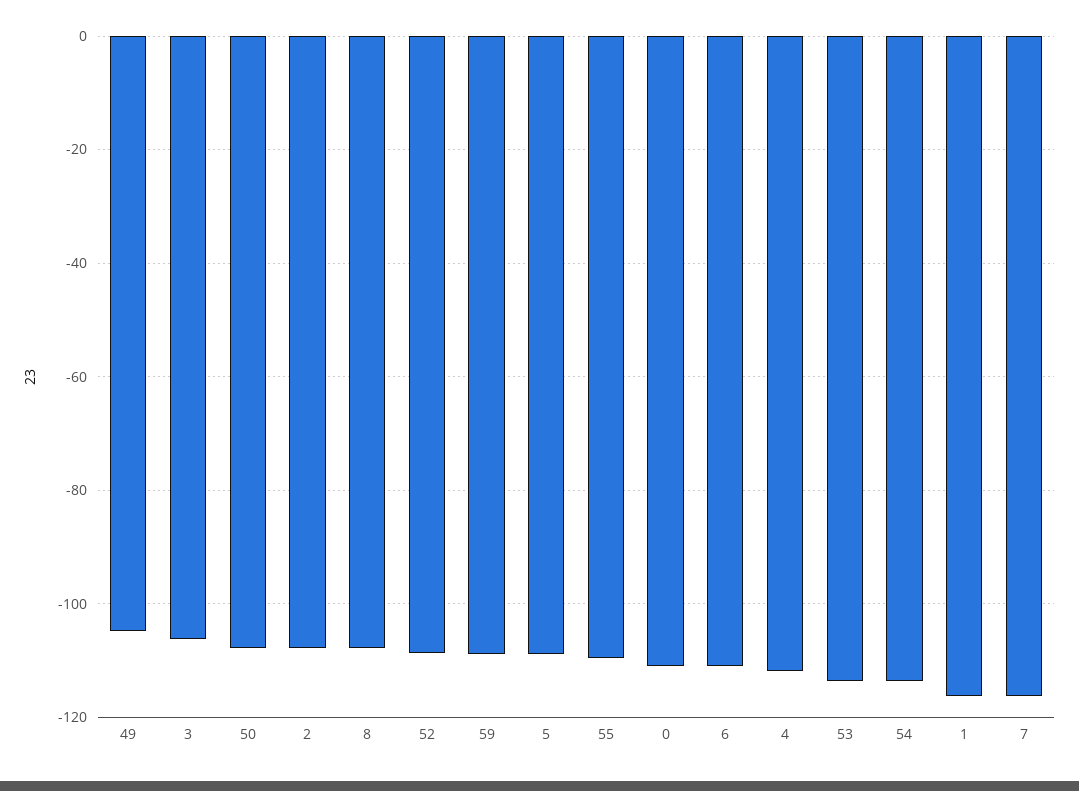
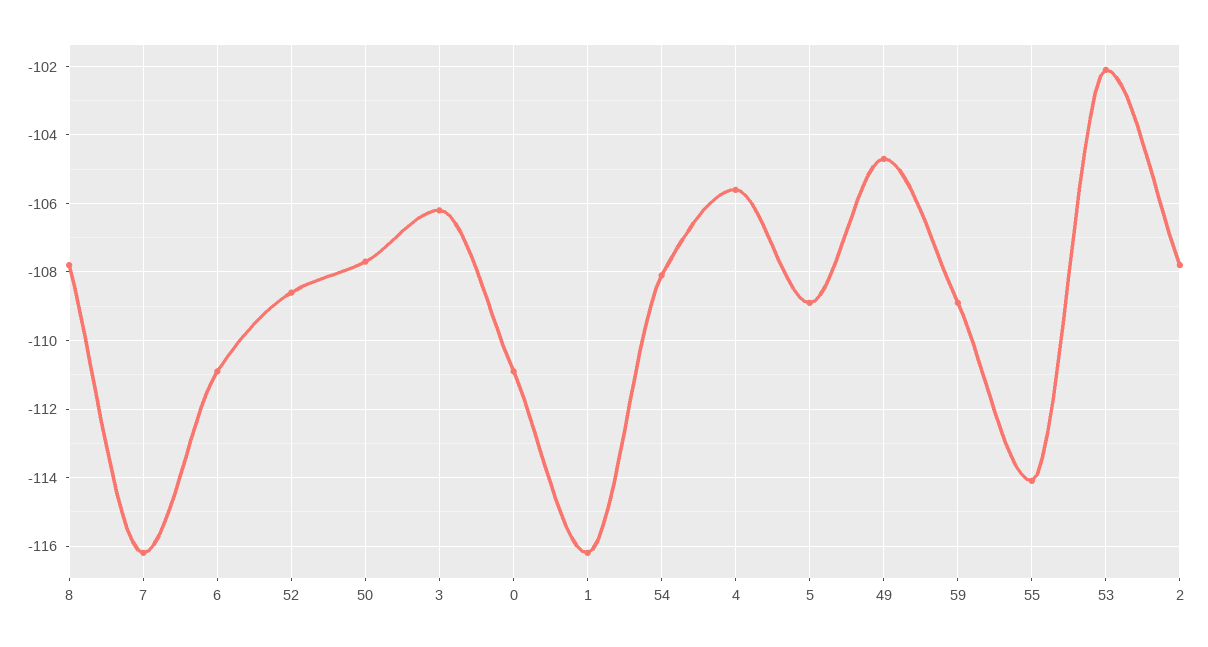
  {
    "49": -104.5,
    "3": -106,
    "50": -107.5,
    "2": -108,
    "8": -108,
    "52": -108.5,
    "59": -109,
    "5": -109,
-   "55": -110,
+   "55": -114,
    "0": -111,
    "6": -111,
-   "4": -112,
+   "4": -105.5,
-   "53": -114,
+   "53": -102,
-   "54": -114,
+   "54": -108,
    "1": -116,
    "7": -116
  }

